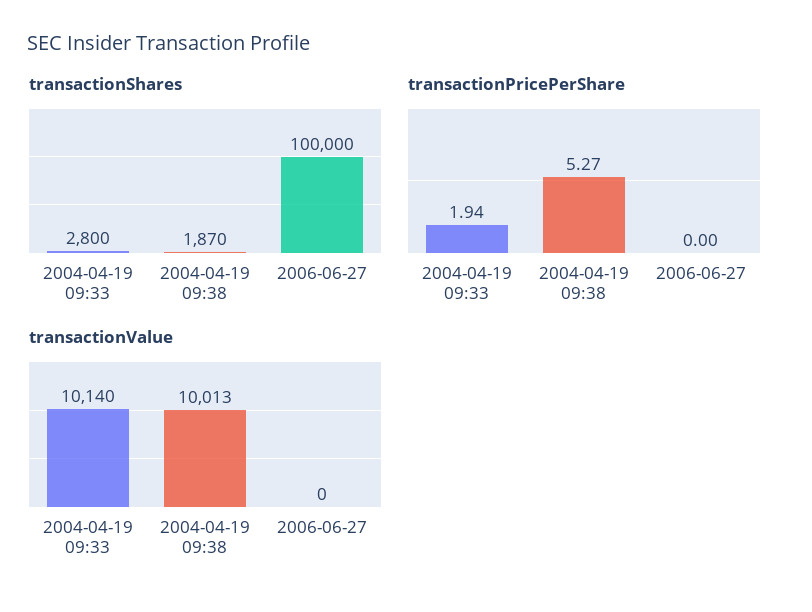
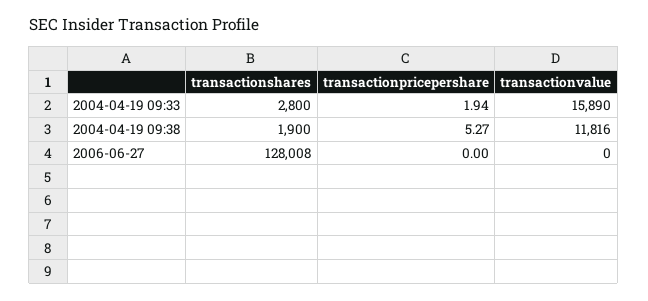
  {
    "transactionShares": {
      "2004-04-19 09:33": 2800,
-     "2004-04-19 09:38": 1870,
+     "2004-04-19 09:38": 1900,
-     "2006-06-27": 100000
+     "2006-06-27": 128008
    },
    "transactionPricePerShare": {
      "2004-04-19 09:33": 1.94,
      "2004-04-19 09:38": 5.27,
      "2006-06-27": 0
    },
    "transactionValue": {
-     "2004-04-19 09:33": 10140,
+     "2004-04-19 09:33": 15890,
-     "2004-04-19 09:38": 10013,
+     "2004-04-19 09:38": 11816,
      "2006-06-27": 0
    }
  }

